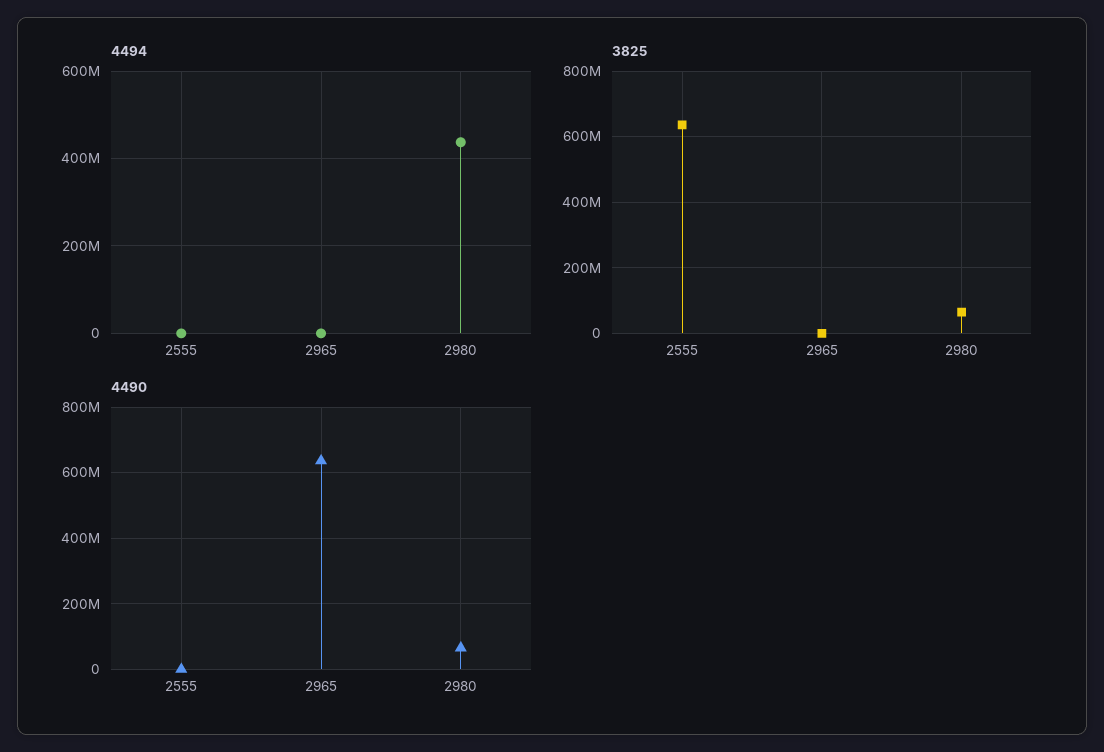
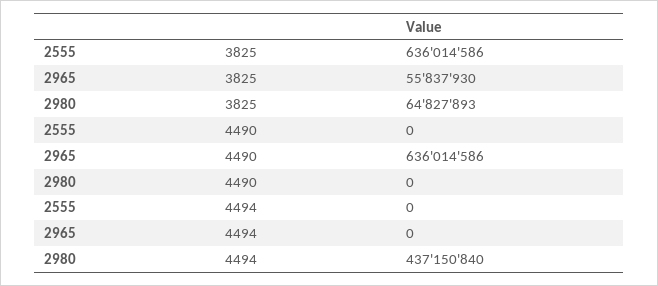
  {
    "4494": {
      "2555": 0,
      "2965": 0,
      "2980": 437150840
    },
    "3825": {
      "2555": 636014586,
-     "2965": 0,
+     "2965": 55837930,
      "2980": 64827893
    },
    "4490": {
      "2555": 0,
      "2965": 636014586,
-     "2980": 60000000
+     "2980": 0
    }
  }

